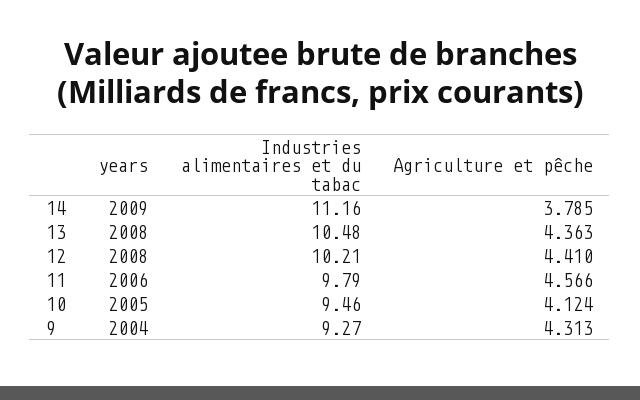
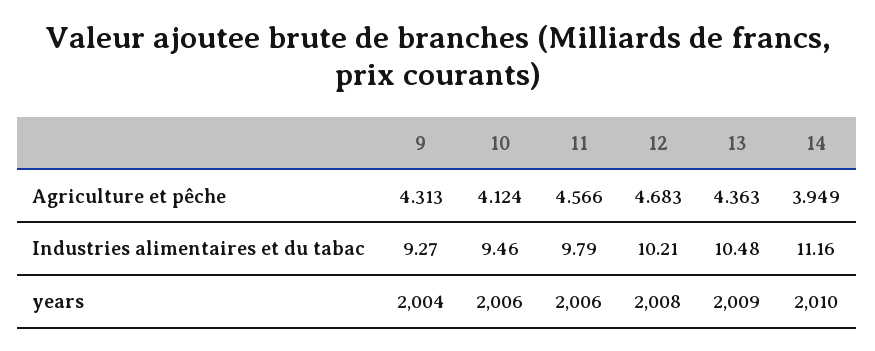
  {
    "years": {
-     "14": 2009,
+     "14": 2010,
-     "13": 2008,
+     "13": 2009,
      "12": 2008,
      "11": 2006,
-     "10": 2005,
+     "10": 2006,
      "9": 2004
    },
    "Industries alimentaires et du tabac": {
      "14": 11.16,
      "13": 10.48,
      "12": 10.21,
      "11": 9.79,
      "10": 9.46,
      "9": 9.27
    },
    "Agriculture et pêche": {
-     "14": 3.785,
+     "14": 3.949,
      "13": 4.363,
-     "12": 4.41,
+     "12": 4.683,
      "11": 4.566,
      "10": 4.124,
      "9": 4.313
    }
  }

